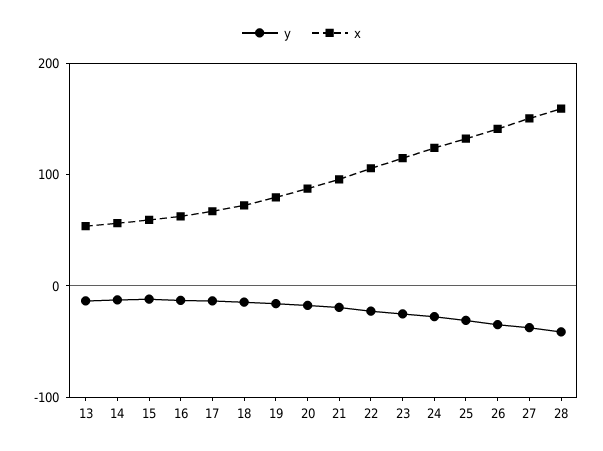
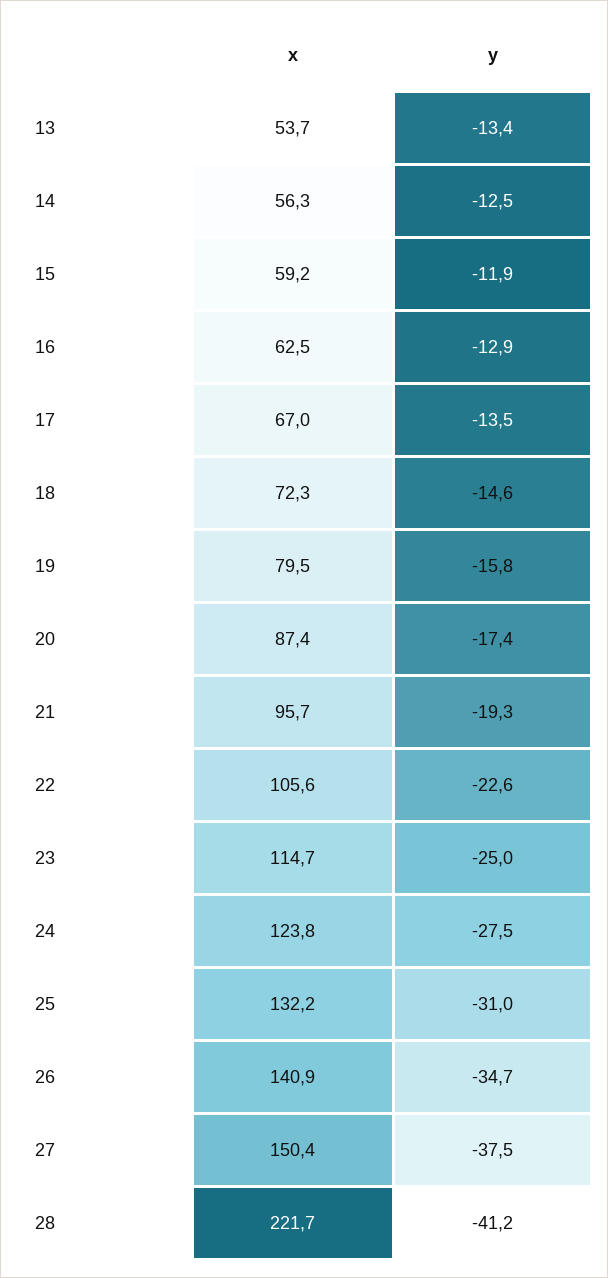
  {
    "y": {
      "13": -13.4,
      "14": -12.5,
      "15": -11.9,
      "16": -12.9,
      "17": -13.5,
      "18": -14.6,
      "19": -15.8,
      "20": -17.4,
      "21": -19.3,
      "22": -22.6,
      "23": -25,
      "24": -27.5,
      "25": -31,
      "26": -34.7,
      "27": -37.5,
      "28": -41.2
    },
    "x": {
      "13": 53.7,
      "14": 56.3,
      "15": 59.2,
      "16": 62.5,
      "17": 67,
      "18": 72.3,
      "19": 79.5,
      "20": 87.4,
      "21": 95.7,
      "22": 105.6,
      "23": 114.7,
      "24": 123.8,
      "25": 132.2,
      "26": 140.9,
      "27": 150.4,
-     "28": 160
+     "28": 221.7
    }
  }

